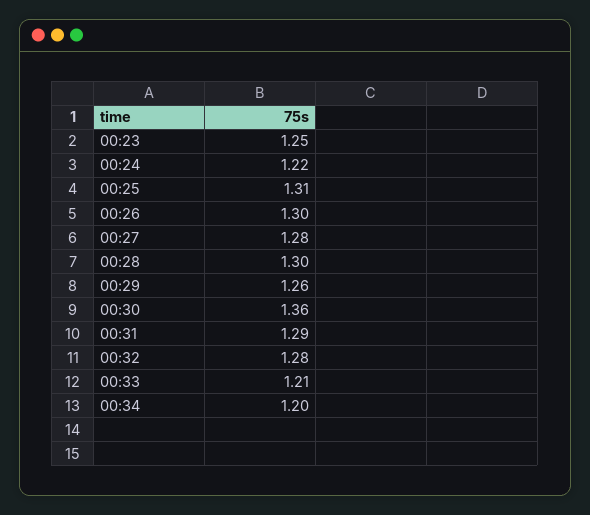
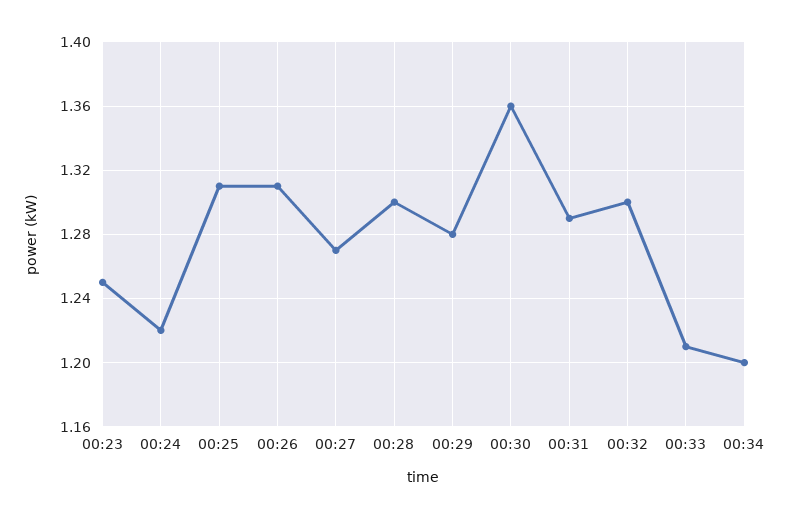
  {
    "00:23": 1.25,
    "00:24": 1.22,
    "00:25": 1.31,
-   "00:26": 1.3,
+   "00:26": 1.31,
-   "00:27": 1.28,
+   "00:27": 1.27,
    "00:28": 1.3,
-   "00:29": 1.26,
+   "00:29": 1.28,
    "00:30": 1.36,
    "00:31": 1.29,
-   "00:32": 1.28,
+   "00:32": 1.3,
    "00:33": 1.21,
    "00:34": 1.2
  }

